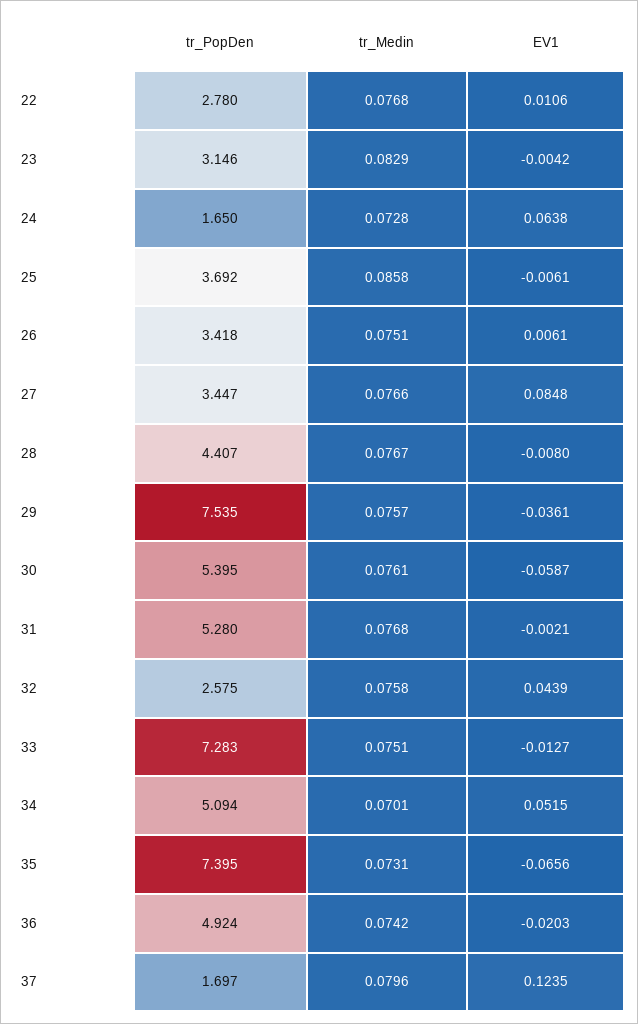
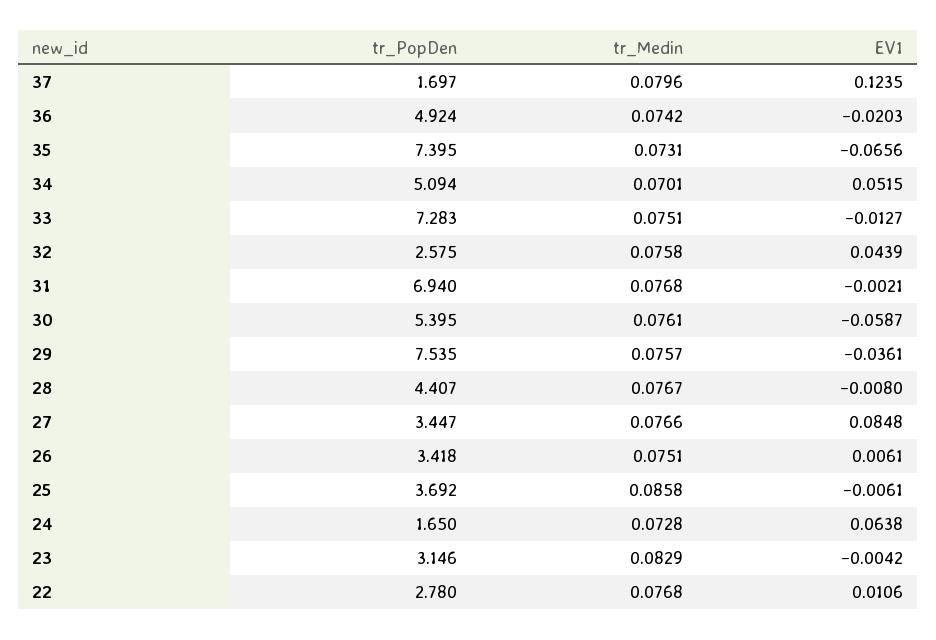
  {
    "tr_PopDen": {
      "22": 2.78,
      "23": 3.146,
      "24": 1.65,
      "25": 3.692,
      "26": 3.418,
      "27": 3.447,
      "28": 4.407,
      "29": 7.535,
      "30": 5.395,
-     "31": 5.28,
+     "31": 6.94,
      "32": 2.575,
      "33": 7.283,
      "34": 5.094,
      "35": 7.395,
      "36": 4.924,
      "37": 1.697
    },
    "tr_Medin": {
      "22": 0.0768,
      "23": 0.0829,
      "24": 0.0728,
      "25": 0.0858,
      "26": 0.0751,
      "27": 0.0766,
      "28": 0.0767,
      "29": 0.0757,
      "30": 0.0761,
      "31": 0.0768,
      "32": 0.0758,
      "33": 0.0751,
      "34": 0.0701,
      "35": 0.0731,
      "36": 0.0742,
      "37": 0.0796
    },
    "EV1": {
      "22": 0.0106,
      "23": -0.0042,
      "24": 0.0638,
      "25": -0.0061,
      "26": 0.0061,
      "27": 0.0848,
      "28": -0.008,
      "29": -0.0361,
      "30": -0.0587,
      "31": -0.0021,
      "32": 0.0439,
      "33": -0.0127,
      "34": 0.0515,
      "35": -0.0656,
      "36": -0.0203,
      "37": 0.1235
    }
  }

